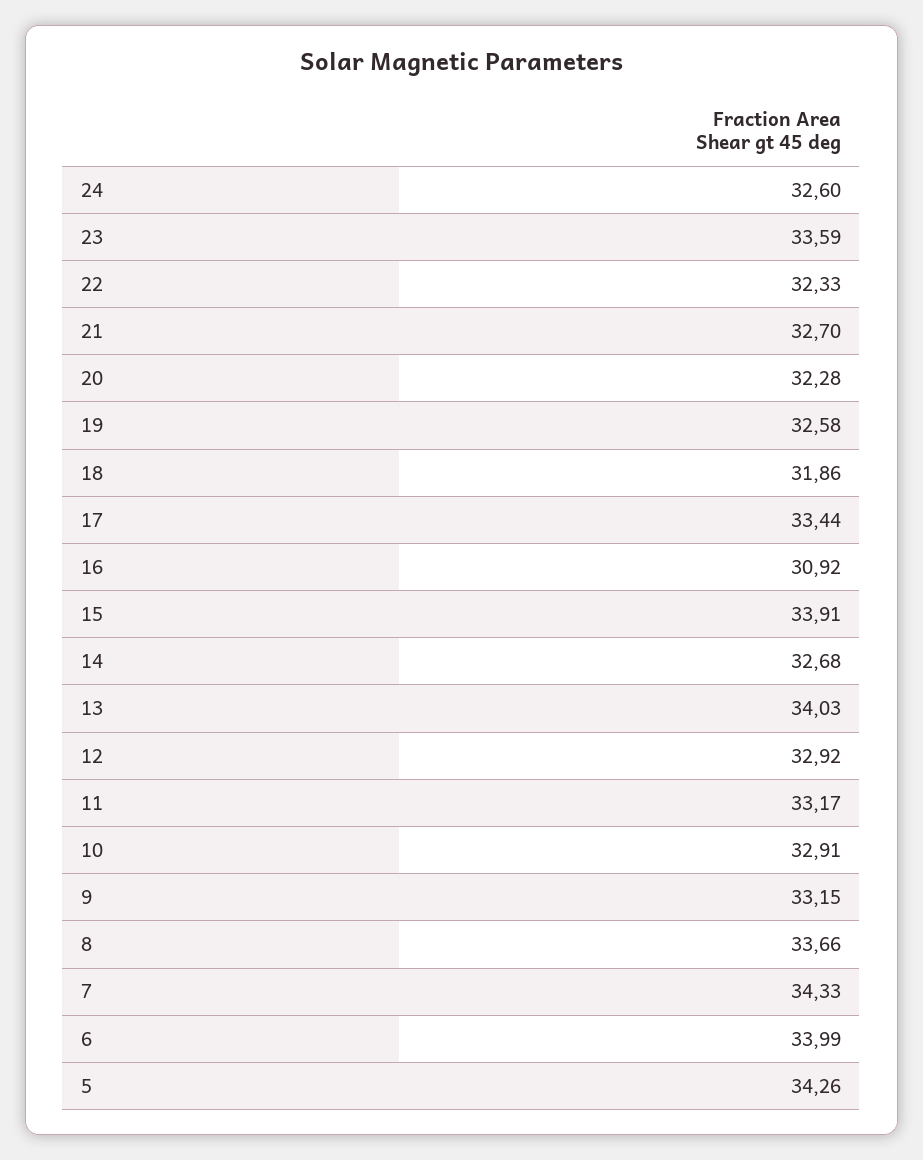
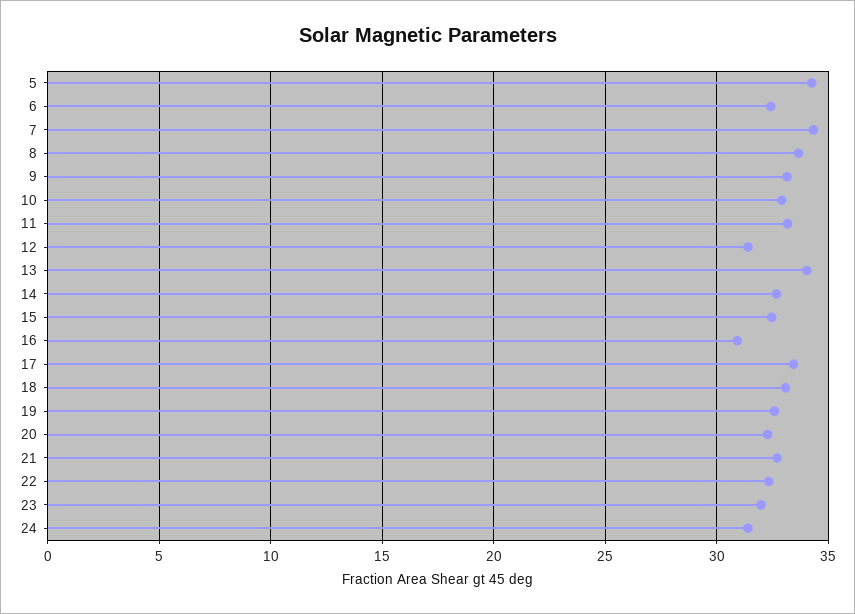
  {
-   "24": 32.6,
+   "24": 31.5,
-   "23": 33.59,
+   "23": 32,
    "22": 32.33,
    "21": 32.7,
    "20": 32.28,
    "19": 32.58,
-   "18": 31.86,
+   "18": 33,
    "17": 33.44,
    "16": 30.92,
-   "15": 33.91,
+   "15": 32.5,
    "14": 32.68,
    "13": 34.03,
-   "12": 32.92,
+   "12": 31.5,
    "11": 33.17,
    "10": 32.91,
    "9": 33.15,
    "8": 33.66,
    "7": 34.33,
-   "6": 33.99,
+   "6": 32.5,
    "5": 34.26
  }

